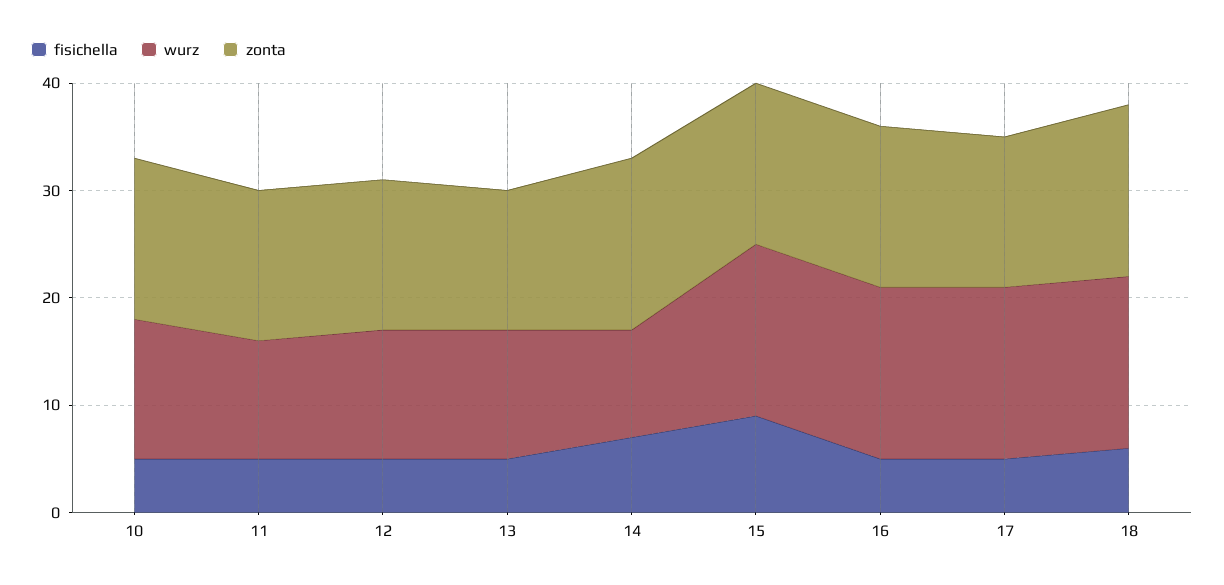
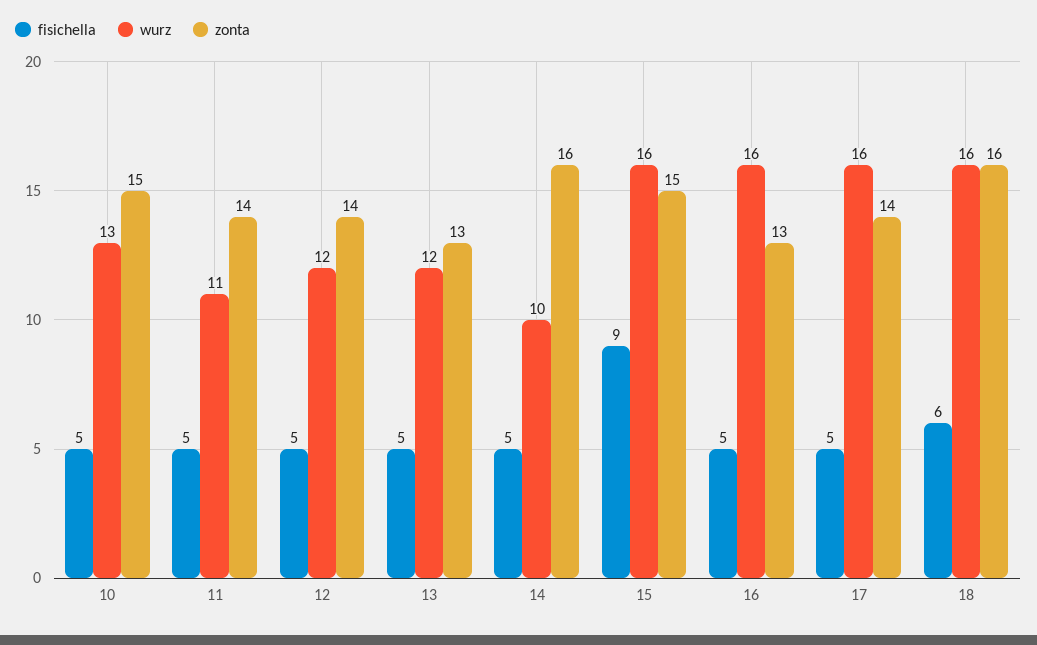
  {
    "fisichella": {
      "10": 5,
      "11": 5,
      "12": 5,
      "13": 5,
-     "14": 7,
+     "14": 5,
      "15": 9,
      "16": 5,
      "17": 5,
      "18": 6
    },
    "wurz": {
      "10": 13,
      "11": 11,
      "12": 12,
      "13": 12,
      "14": 10,
      "15": 16,
      "16": 16,
      "17": 16,
      "18": 16
    },
    "zonta": {
      "10": 15,
      "11": 14,
      "12": 14,
      "13": 13,
      "14": 16,
      "15": 15,
-     "16": 15,
+     "16": 13,
      "17": 14,
      "18": 16
    }
  }

